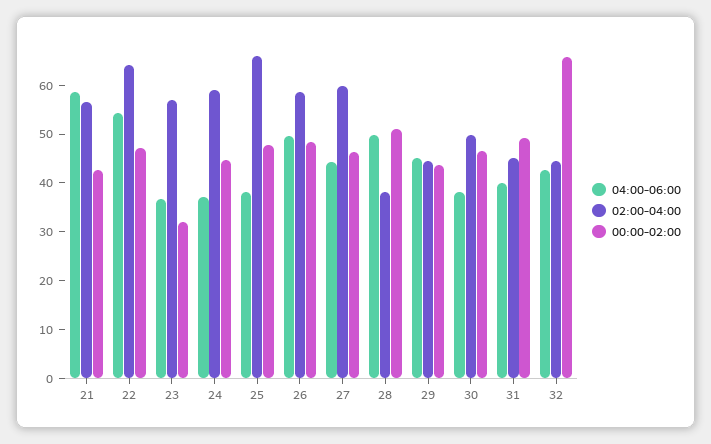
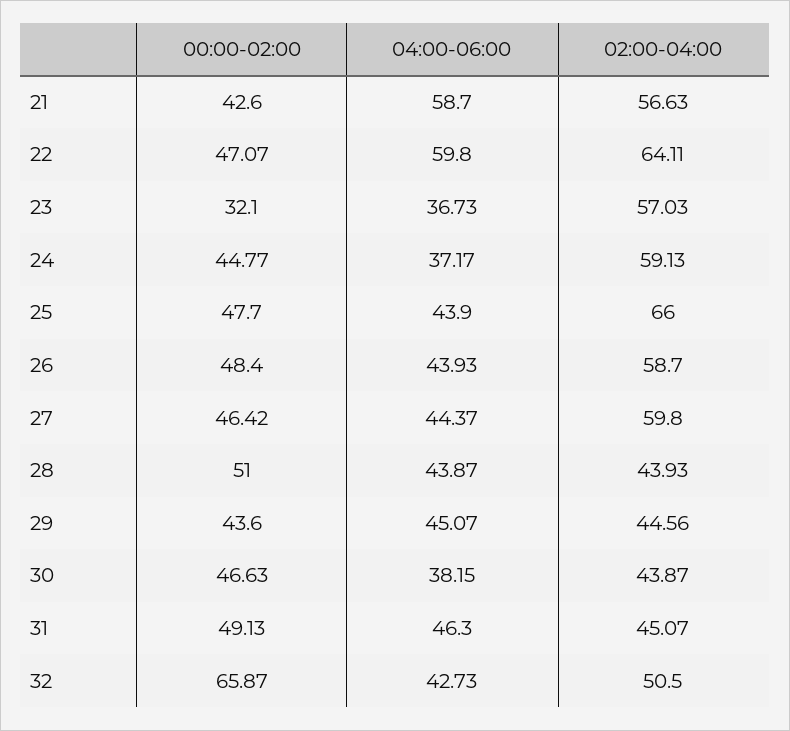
  {
    "04:00-06:00": {
      "21": 58.7,
-     "22": 54,
+     "22": 59.8,
      "23": 36.73,
      "24": 37.17,
-     "25": 38,
+     "25": 43.9,
-     "26": 50,
+     "26": 43.93,
      "27": 44.37,
-     "28": 50,
+     "28": 43.87,
      "29": 45.07,
      "30": 38.15,
-     "31": 40,
+     "31": 46.3,
      "32": 42.73
    },
    "02:00-04:00": {
      "21": 56.63,
      "22": 64.11,
      "23": 57.03,
      "24": 59.13,
      "25": 66,
      "26": 58.7,
      "27": 59.8,
-     "28": 38,
+     "28": 43.93,
      "29": 44.56,
-     "30": 50,
+     "30": 43.87,
      "31": 45.07,
-     "32": 44
+     "32": 50.5
    },
    "00:00-02:00": {
      "21": 42.6,
      "22": 47.07,
      "23": 32.1,
      "24": 44.77,
      "25": 47.7,
      "26": 48.4,
      "27": 46.42,
      "28": 51,
      "29": 43.6,
      "30": 46.63,
      "31": 49.13,
      "32": 65.87
    }
  }

